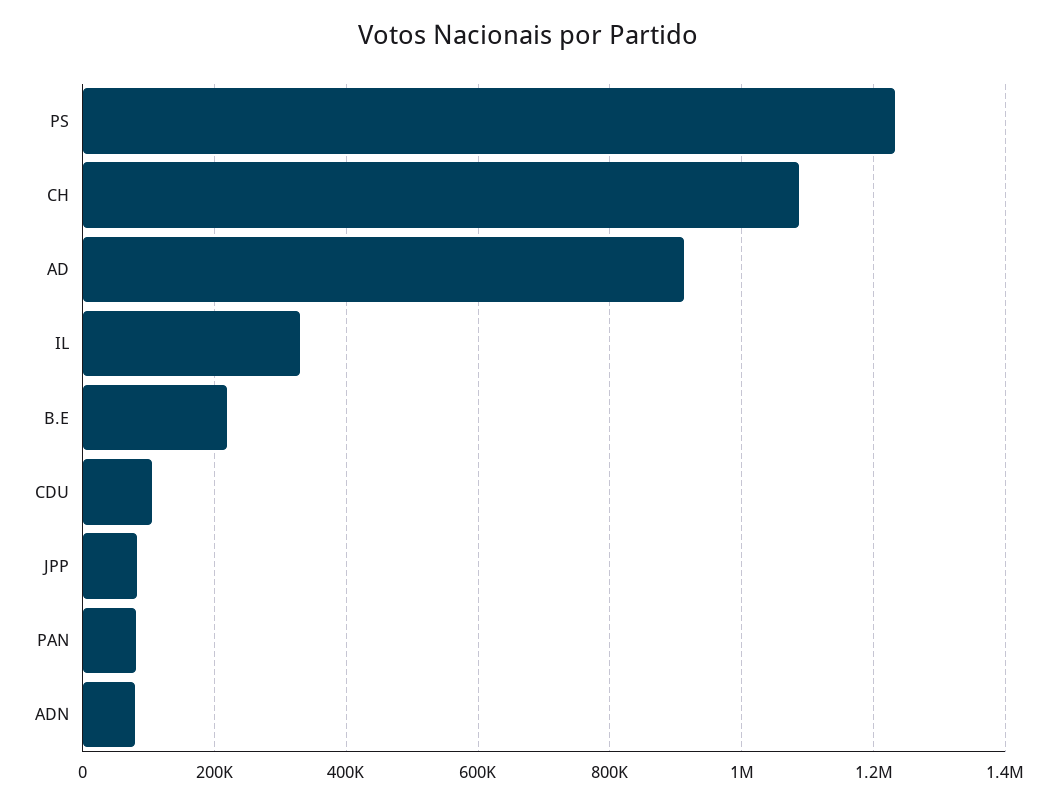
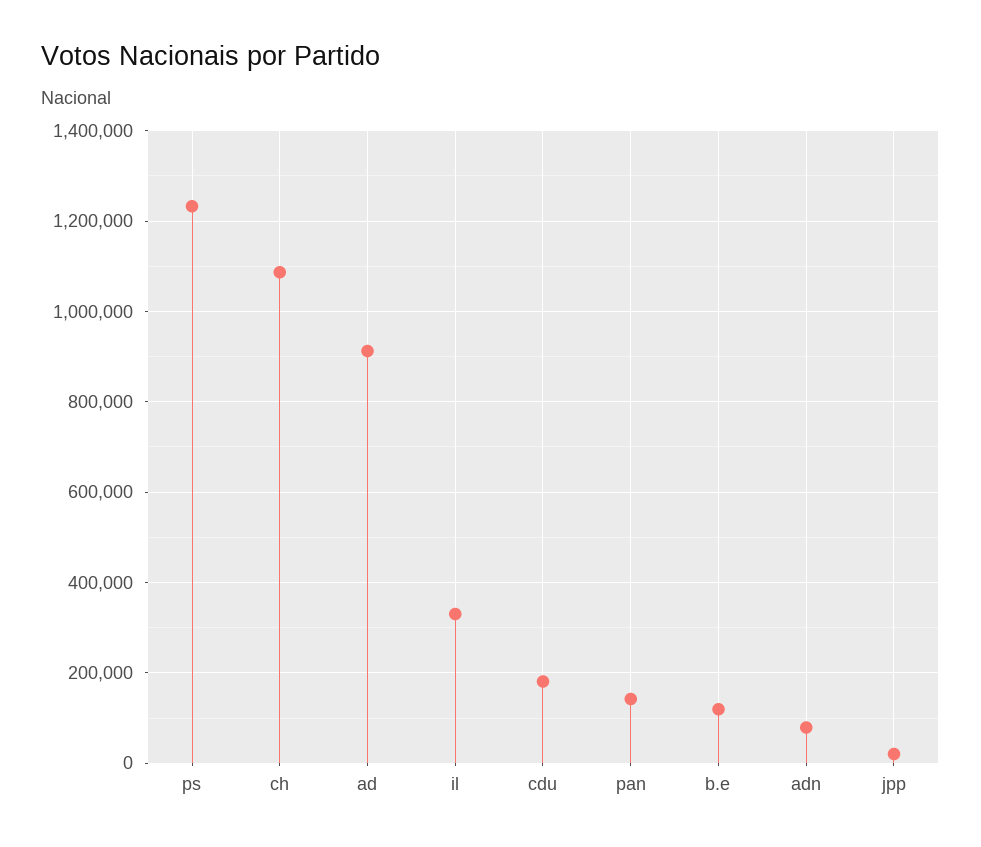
  {
    "PS": 1240000,
    "CH": 1080000,
    "AD": 920000,
    "IL": 340000,
-   "B.E": 220000,
+   "B.E": 120000,
-   "CDU": 100000,
+   "CDU": 180000,
-   "JPP": 80000,
+   "JPP": 20000,
-   "PAN": 80000,
+   "PAN": 140000,
    "ADN": 80000
  }

